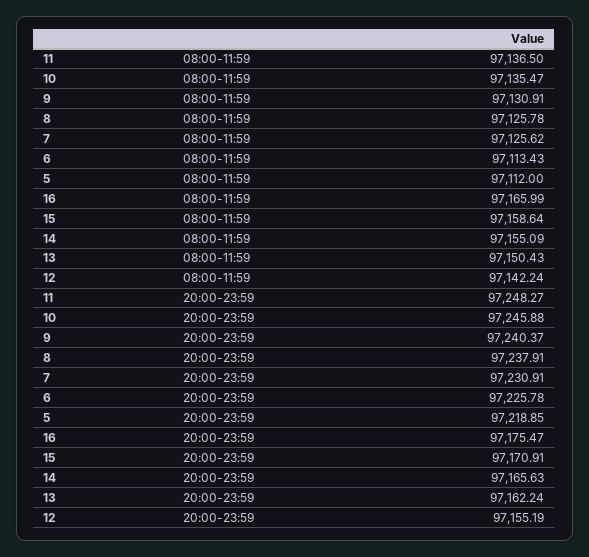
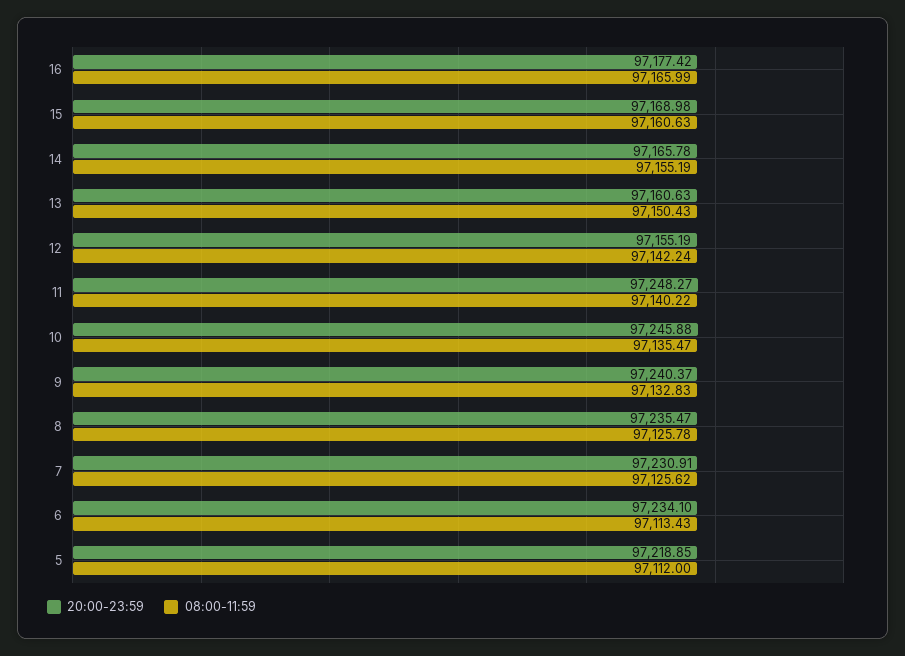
  {
    "08:00-11:59": {
-     "11": 97136.5,
+     "11": 97140.22,
      "10": 97135.47,
-     "9": 97130.91,
+     "9": 97132.83,
      "8": 97125.78,
      "7": 97125.62,
      "6": 97113.43,
      "5": 97112,
      "16": 97165.99,
-     "15": 97158.64,
+     "15": 97160.63,
-     "14": 97155.09,
+     "14": 97155.19,
      "13": 97150.43,
      "12": 97142.24
    },
    "20:00-23:59": {
      "11": 97248.27,
      "10": 97245.88,
      "9": 97240.37,
-     "8": 97237.91,
+     "8": 97235.47,
      "7": 97230.91,
-     "6": 97225.78,
+     "6": 97234.1,
      "5": 97218.85,
-     "16": 97175.47,
+     "16": 97177.42,
-     "15": 97170.91,
+     "15": 97168.98,
-     "14": 97165.63,
+     "14": 97165.78,
-     "13": 97162.24,
+     "13": 97160.63,
      "12": 97155.19
    }
  }

